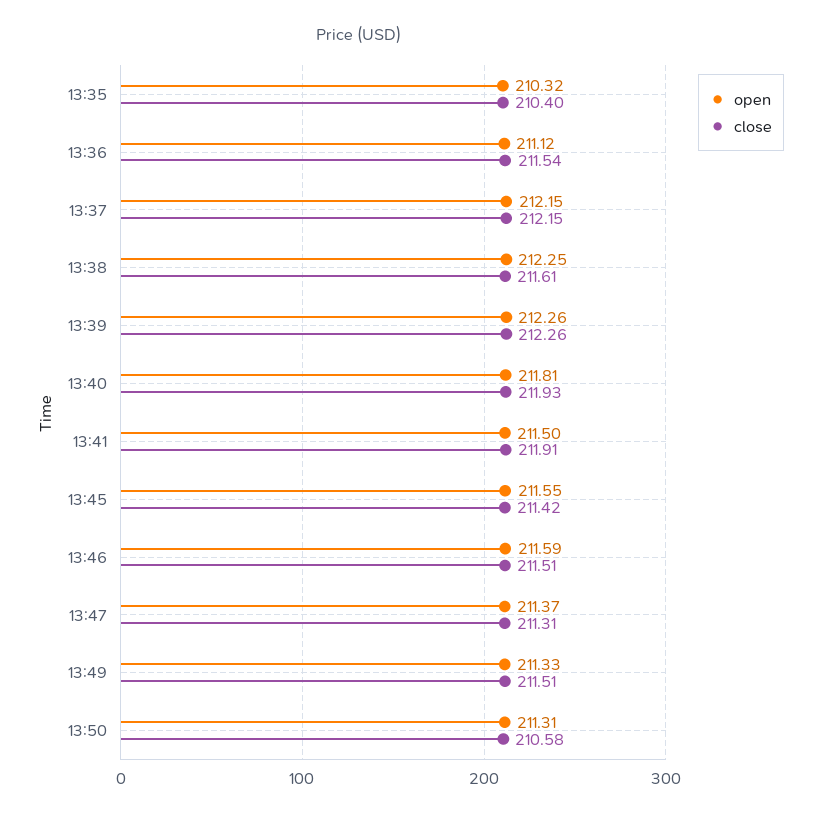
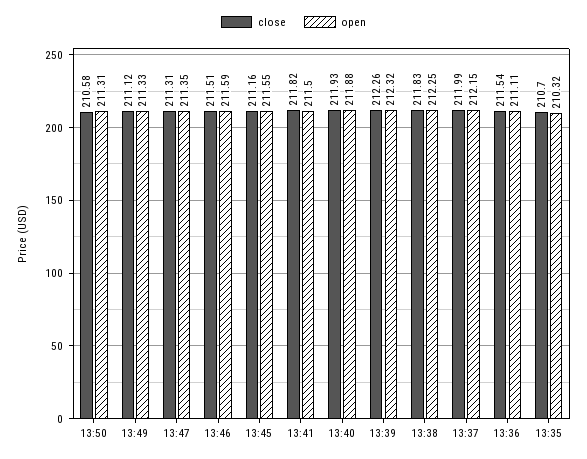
  {
    "open": {
      "13:35": 210.32,
-     "13:36": 211.12,
+     "13:36": 211.11,
      "13:37": 212.15,
      "13:38": 212.25,
-     "13:39": 212.26,
+     "13:39": 212.32,
-     "13:40": 211.81,
+     "13:40": 211.88,
      "13:41": 211.5,
      "13:45": 211.55,
      "13:46": 211.59,
-     "13:47": 211.37,
+     "13:47": 211.35,
      "13:49": 211.33,
      "13:50": 211.31
    },
    "close": {
-     "13:35": 210.4,
+     "13:35": 210.7,
      "13:36": 211.54,
-     "13:37": 212.15,
+     "13:37": 211.99,
-     "13:38": 211.61,
+     "13:38": 211.83,
      "13:39": 212.26,
      "13:40": 211.93,
-     "13:41": 211.91,
+     "13:41": 211.82,
-     "13:45": 211.42,
+     "13:45": 211.16,
      "13:46": 211.51,
      "13:47": 211.31,
-     "13:49": 211.51,
+     "13:49": 211.12,
      "13:50": 210.58
    }
  }

